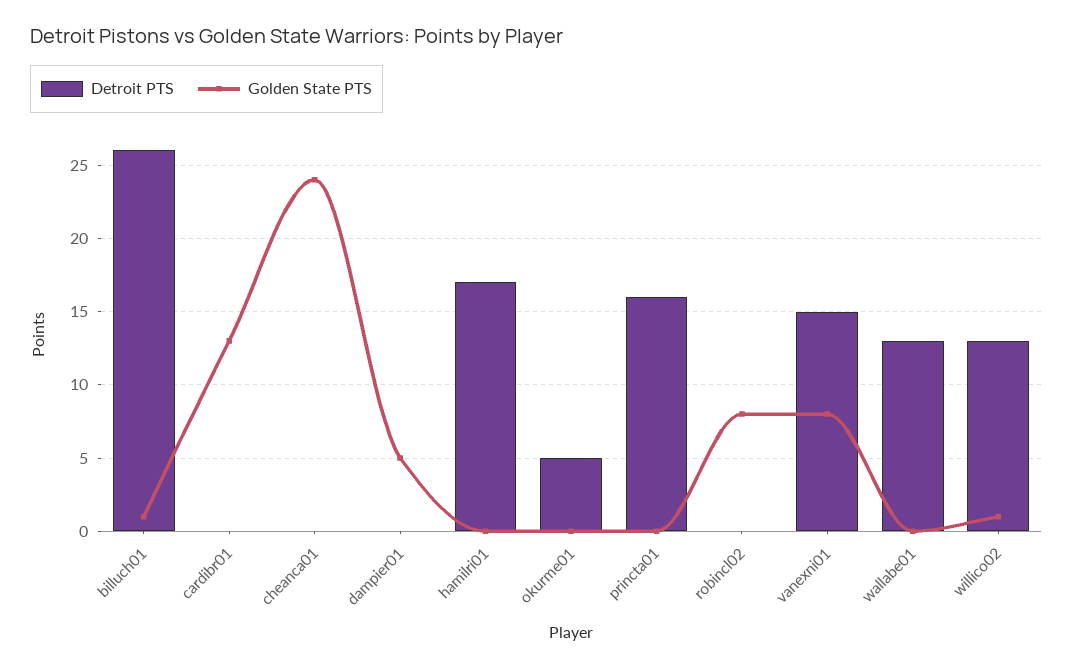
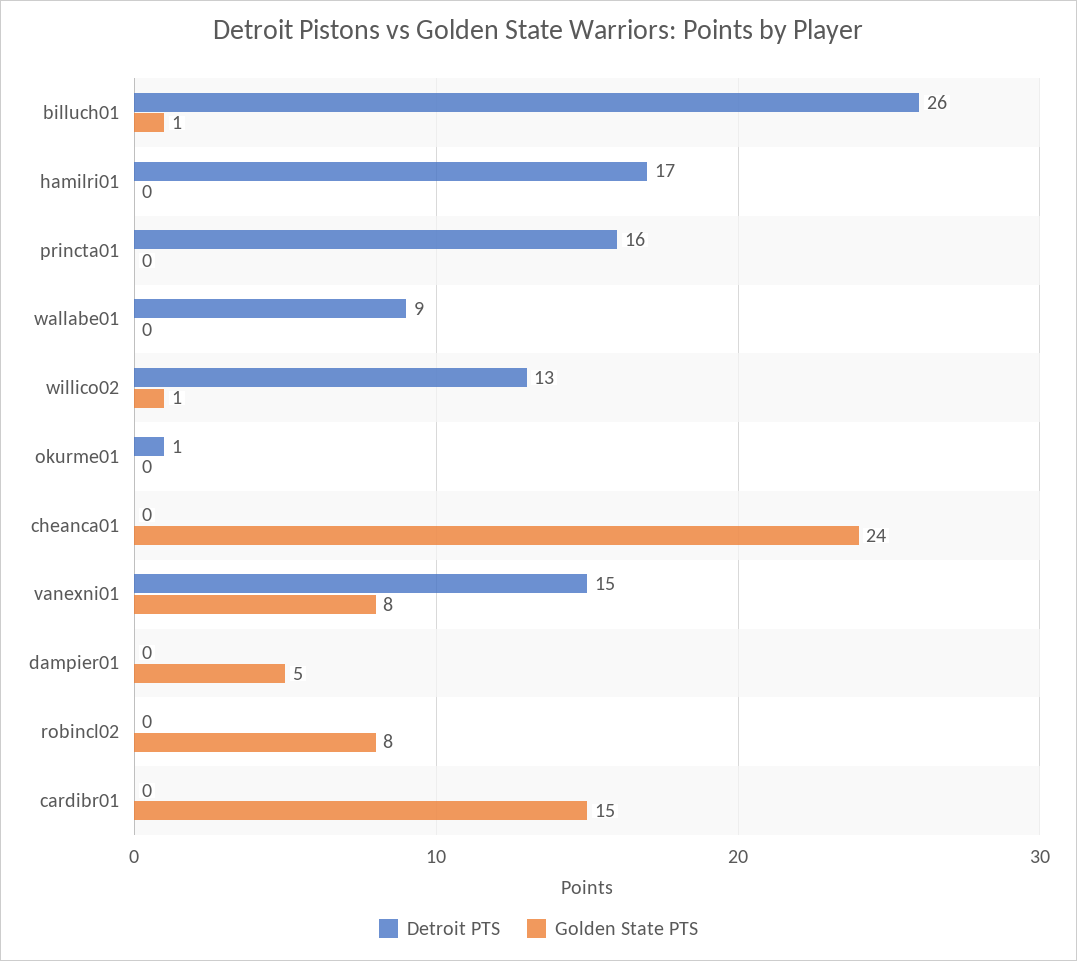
  {
    "Detroit PTS": {
      "billuch01": 26,
      "cardibr01": 0,
      "cheanca01": 0,
      "dampier01": 0,
      "hamilri01": 17,
-     "okurme01": 5,
+     "okurme01": 1,
      "princta01": 16,
      "robincl02": 0,
      "vanexni01": 15,
-     "wallabe01": 13,
+     "wallabe01": 9,
      "willico02": 13
    },
    "Golden State PTS": {
      "billuch01": 1,
-     "cardibr01": 13,
+     "cardibr01": 15,
      "cheanca01": 24,
      "dampier01": 5,
      "hamilri01": 0,
      "okurme01": 0,
      "princta01": 0,
      "robincl02": 8,
      "vanexni01": 8,
      "wallabe01": 0,
      "willico02": 1
    }
  }

